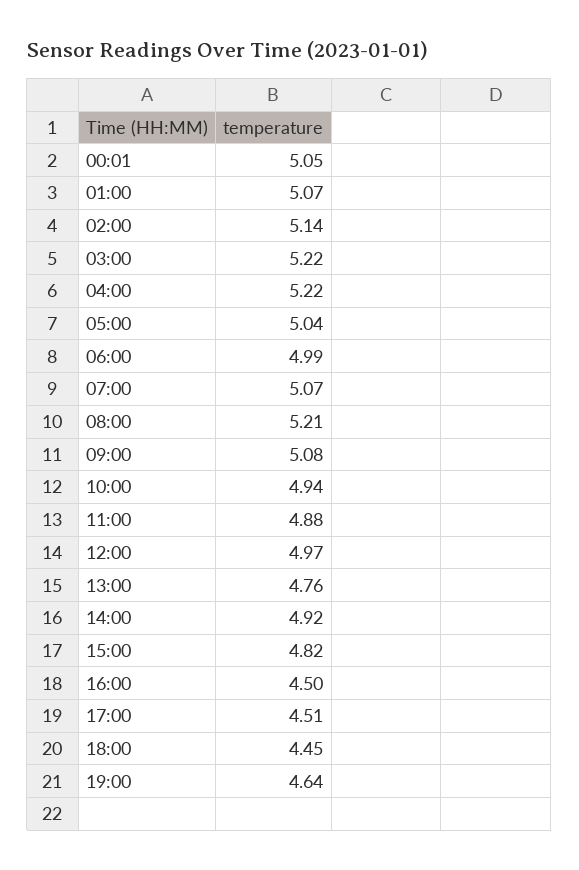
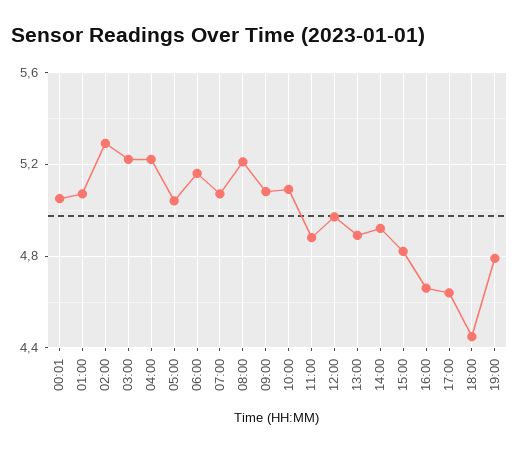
  {
    "00:01": 5.05,
    "01:00": 5.07,
-   "02:00": 5.14,
+   "02:00": 5.3,
    "03:00": 5.22,
    "04:00": 5.22,
    "05:00": 5.04,
-   "06:00": 4.99,
+   "06:00": 5.15,
    "07:00": 5.07,
    "08:00": 5.21,
    "09:00": 5.08,
-   "10:00": 4.94,
+   "10:00": 5.1,
    "11:00": 4.88,
    "12:00": 4.97,
-   "13:00": 4.76,
+   "13:00": 4.9,
    "14:00": 4.92,
    "15:00": 4.82,
-   "16:00": 4.5,
+   "16:00": 4.65,
-   "17:00": 4.51,
+   "17:00": 4.65,
    "18:00": 4.45,
-   "19:00": 4.64
+   "19:00": 4.8
  }

